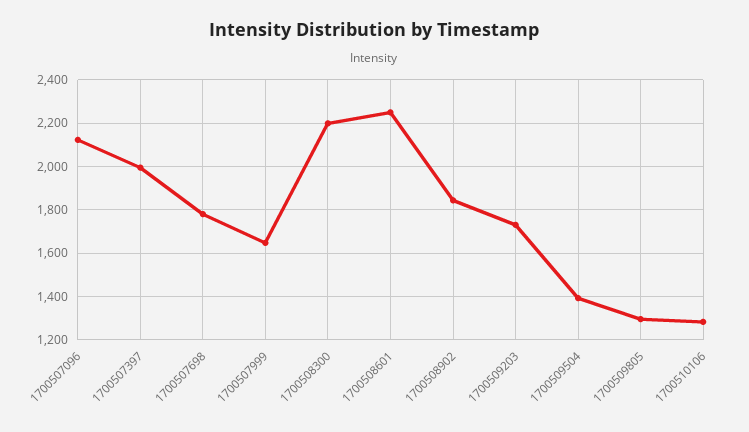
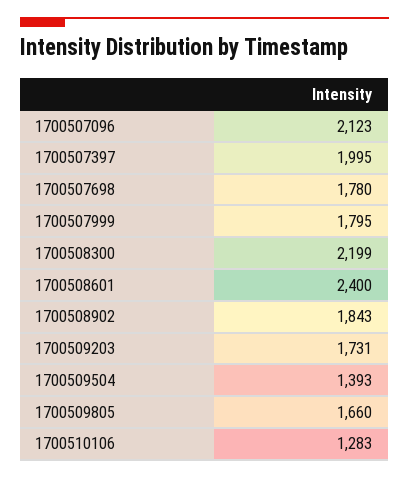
  {
    "1700507096": 2123,
    "1700507397": 1995,
    "1700507698": 1780,
-   "1700507999": 1650,
+   "1700507999": 1795,
    "1700508300": 2199,
-   "1700508601": 2250,
+   "1700508601": 2400,
    "1700508902": 1843,
    "1700509203": 1731,
    "1700509504": 1393,
-   "1700509805": 1300,
+   "1700509805": 1660,
    "1700510106": 1283
  }

